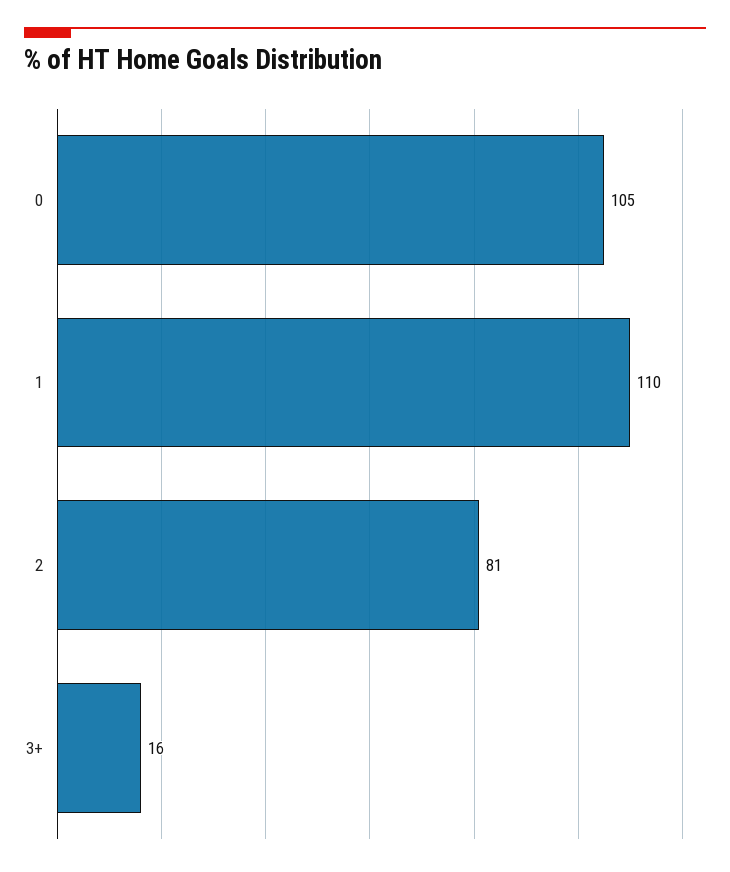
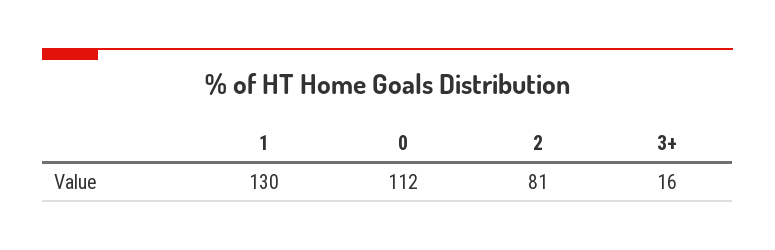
  {
-   "0": 105,
+   "0": 112,
-   "1": 110,
+   "1": 130,
    "2": 81,
    "3+": 16
  }

